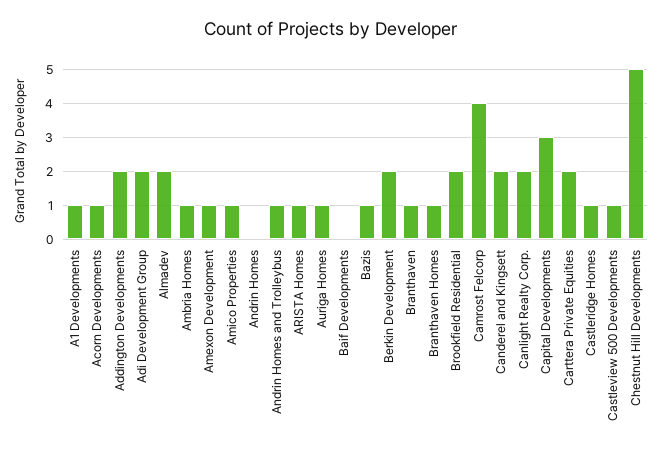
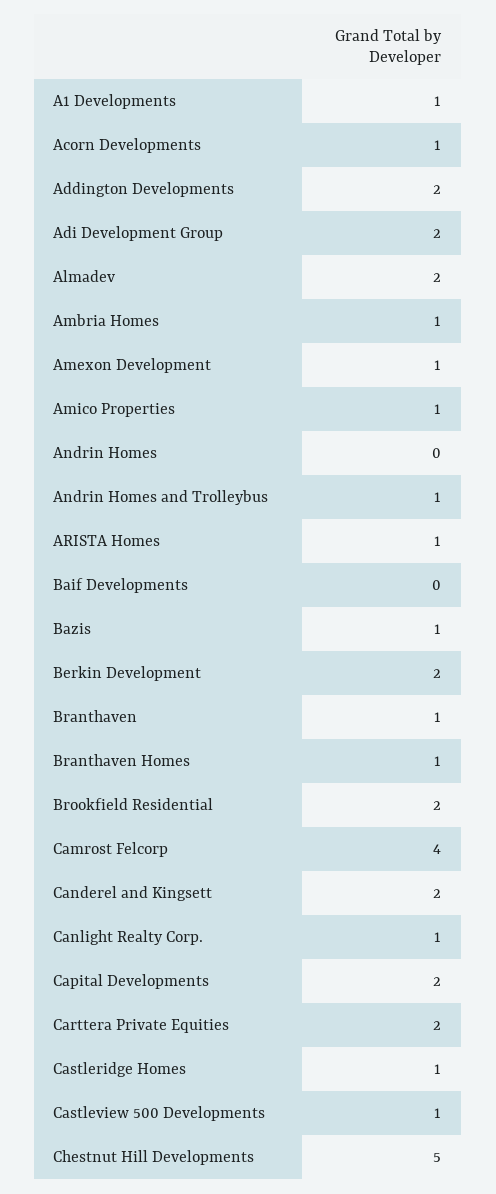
  {
    "A1 Developments": 1,
    "Acorn Developments": 1,
    "Addington Developments": 2,
    "Adi Development Group": 2,
    "Almadev": 2,
    "Ambria Homes": 1,
    "Amexon Development": 1,
    "Amico Properties": 1,
    "Andrin Homes": 0,
    "Andrin Homes and Trolleybus": 1,
    "ARISTA Homes": 1,
-   "Auriga Homes": 1,
    "Baif Developments": 0,
    "Bazis": 1,
    "Berkin Development": 2,
    "Branthaven": 1,
    "Branthaven Homes": 1,
    "Brookfield Residential": 2,
    "Camrost Felcorp": 4,
    "Canderel and Kingsett": 2,
-   "Canlight Realty Corp.": 2,
+   "Canlight Realty Corp.": 1,
-   "Capital Developments": 3,
+   "Capital Developments": 2,
    "Carttera Private Equities": 2,
    "Castleridge Homes": 1,
    "Castleview 500 Developments": 1,
    "Chestnut Hill Developments": 5
  }

